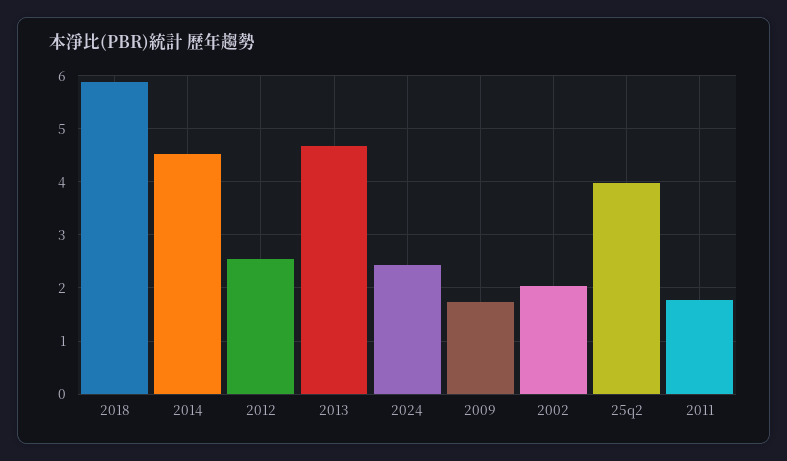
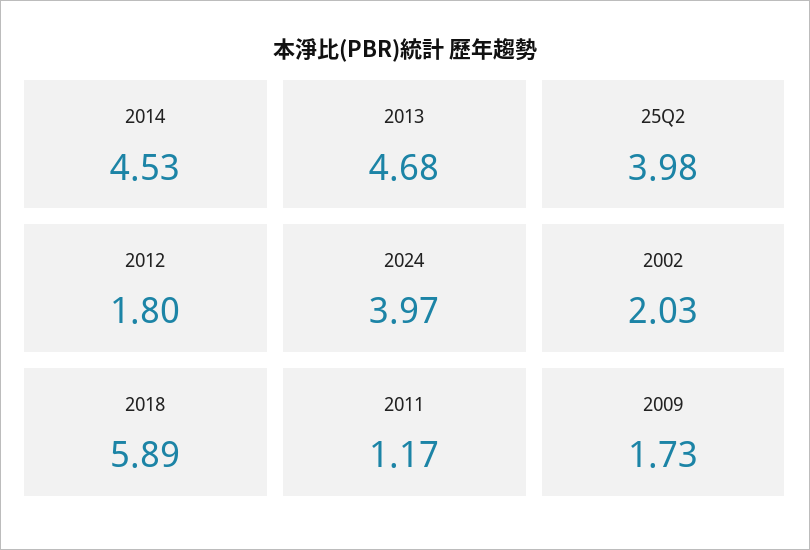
  {
    "2018": 5.89,
    "2014": 4.53,
-   "2012": 2.6,
+   "2012": 1.8,
    "2013": 4.68,
-   "2024": 2.4,
+   "2024": 3.97,
    "2009": 1.73,
    "2002": 2.03,
    "25q2": 3.98,
-   "2011": 1.8
+   "2011": 1.17
  }

